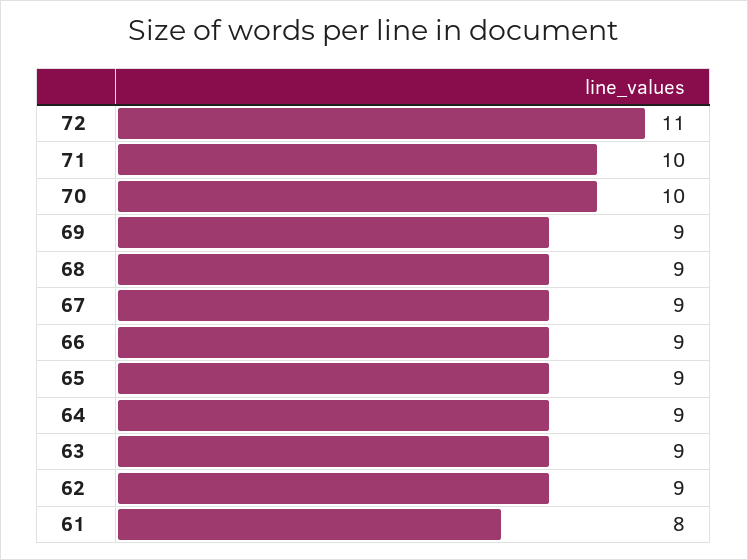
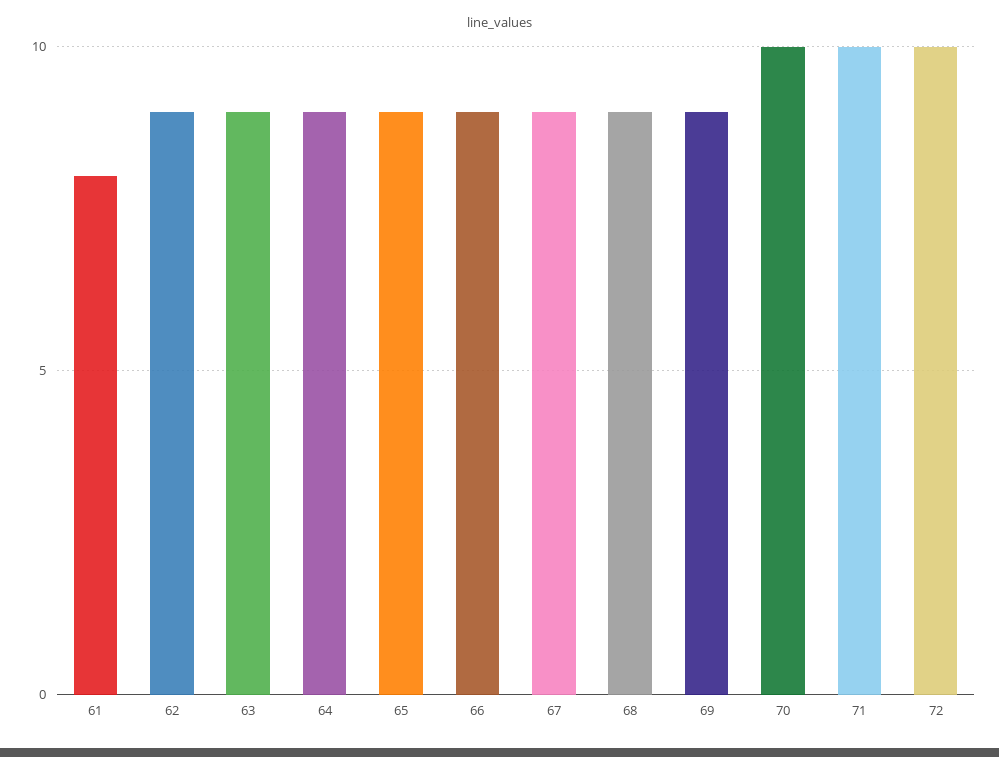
  {
-   "72": 11,
+   "72": 10,
    "71": 10,
    "70": 10,
    "69": 9,
    "68": 9,
    "67": 9,
    "66": 9,
    "65": 9,
    "64": 9,
    "63": 9,
    "62": 9,
    "61": 8
  }

